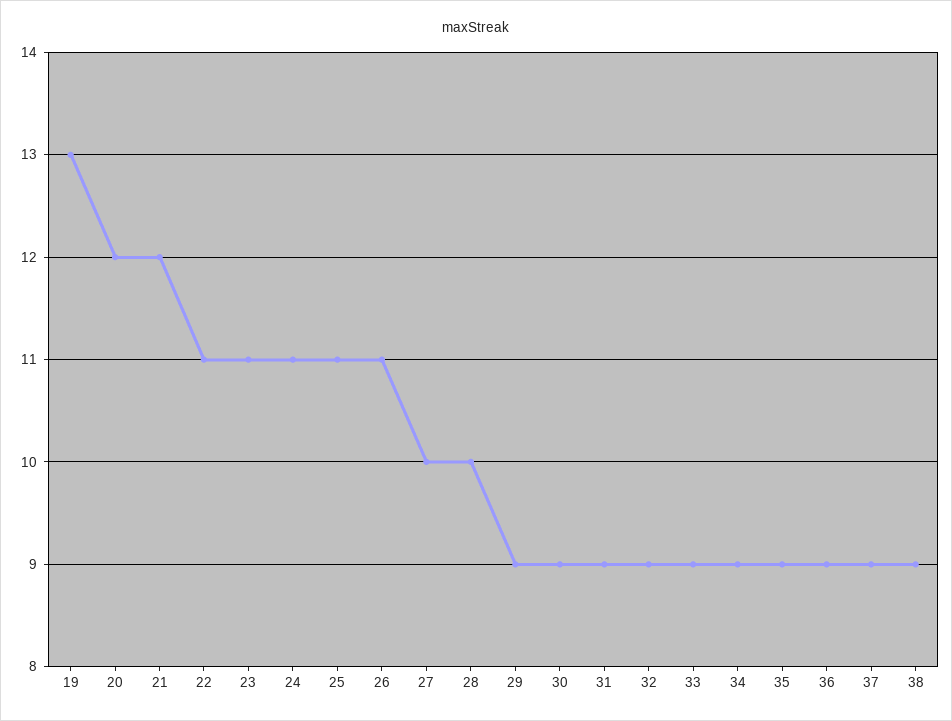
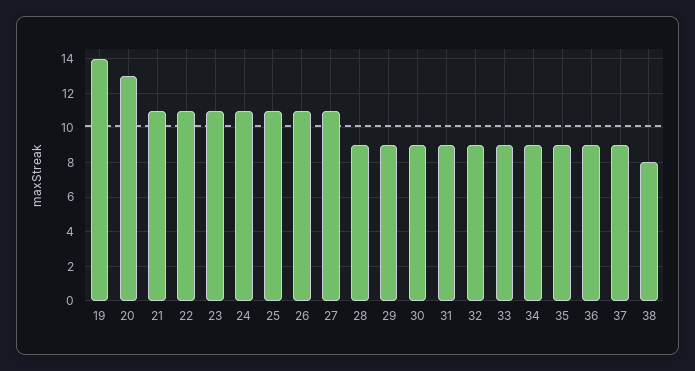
  {
-   "19": 13,
+   "19": 14,
-   "20": 12,
+   "20": 13,
-   "21": 12,
+   "21": 11,
    "22": 11,
    "23": 11,
    "24": 11,
    "25": 11,
    "26": 11,
-   "27": 10,
+   "27": 11,
-   "28": 10,
+   "28": 9,
    "29": 9,
    "30": 9,
    "31": 9,
    "32": 9,
    "33": 9,
    "34": 9,
    "35": 9,
    "36": 9,
    "37": 9,
-   "38": 9
+   "38": 8
  }

